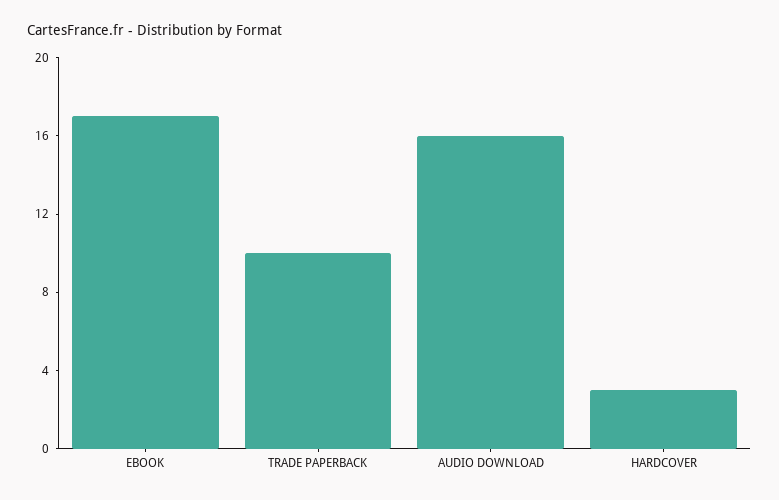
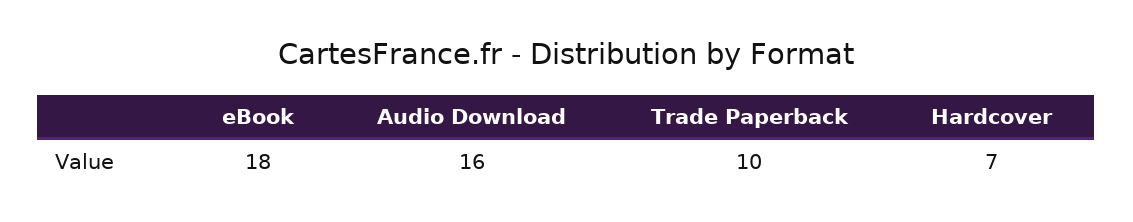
  {
-   "EBOOK": 17,
+   "EBOOK": 18,
    "TRADE PAPERBACK": 10,
    "AUDIO DOWNLOAD": 16,
-   "HARDCOVER": 3
+   "HARDCOVER": 7
  }

